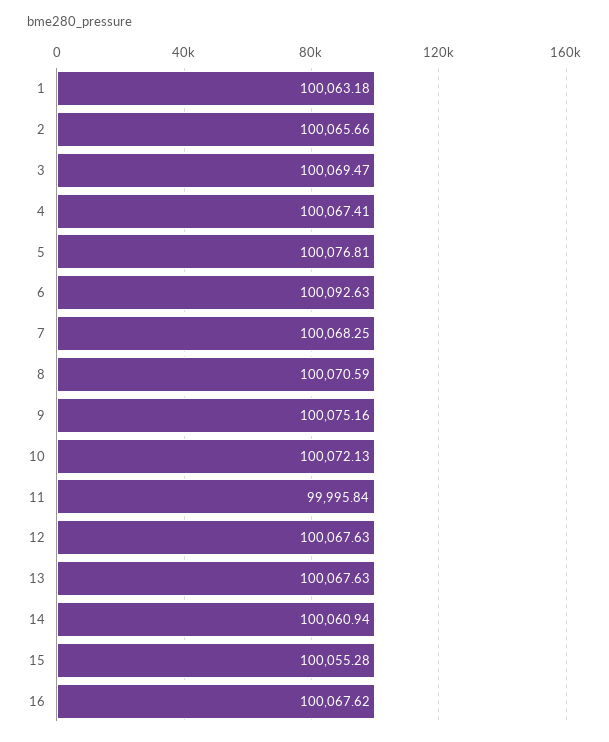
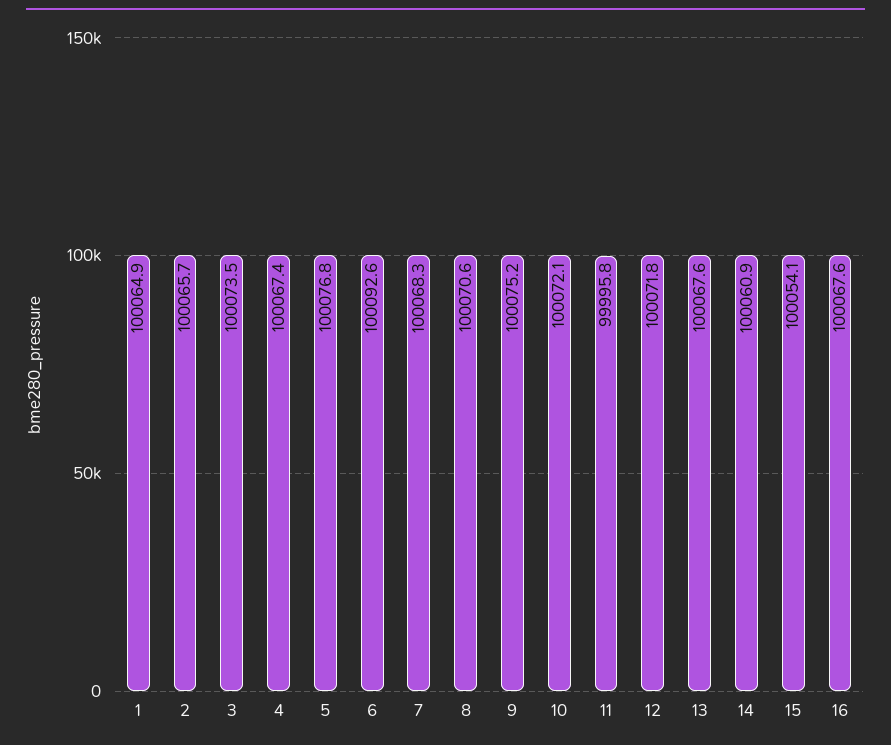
  {
-   "1": 100063.18,
+   "1": 100064.9,
    "2": 100065.66,
-   "3": 100069.47,
+   "3": 100073.5,
    "4": 100067.41,
    "5": 100076.81,
    "6": 100092.63,
    "7": 100068.25,
    "8": 100070.59,
    "9": 100075.16,
    "10": 100072.13,
    "11": 99995.84,
-   "12": 100067.63,
+   "12": 100071.8,
    "13": 100067.63,
    "14": 100060.94,
-   "15": 100055.28,
+   "15": 100054.1,
    "16": 100067.62
  }

